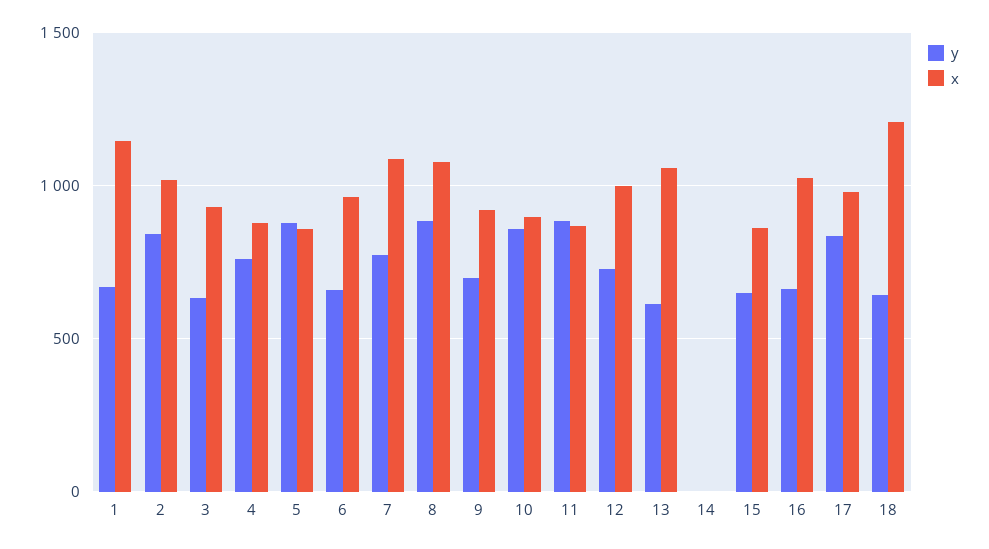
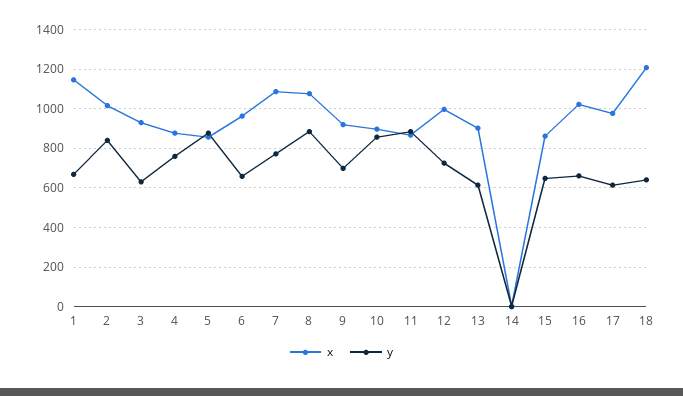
  {
    "y": {
      "1": 650,
      "2": 850,
      "3": 650,
      "4": 750,
      "5": 900,
      "6": 650,
      "7": 750,
      "8": 900,
      "9": 700,
      "10": 850,
      "11": 900,
      "12": 750,
      "13": 600,
      "14": 0,
      "15": 650,
      "16": 650,
-     "17": 850,
+     "17": 600,
      "18": 650
    },
    "x": {
      "1": 1150,
      "2": 1000,
      "3": 950,
      "4": 900,
      "5": 850,
      "6": 950,
      "7": 1100,
      "8": 1100,
      "9": 900,
      "10": 900,
      "11": 850,
      "12": 1000,
-     "13": 1050,
+     "13": 900,
      "14": 0,
      "15": 850,
      "16": 1000,
      "17": 1000,
      "18": 1200
    }
  }

